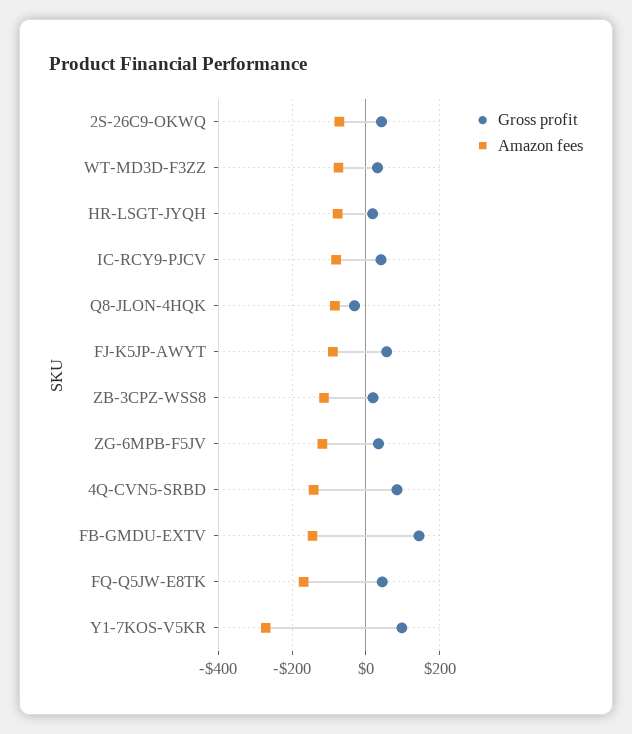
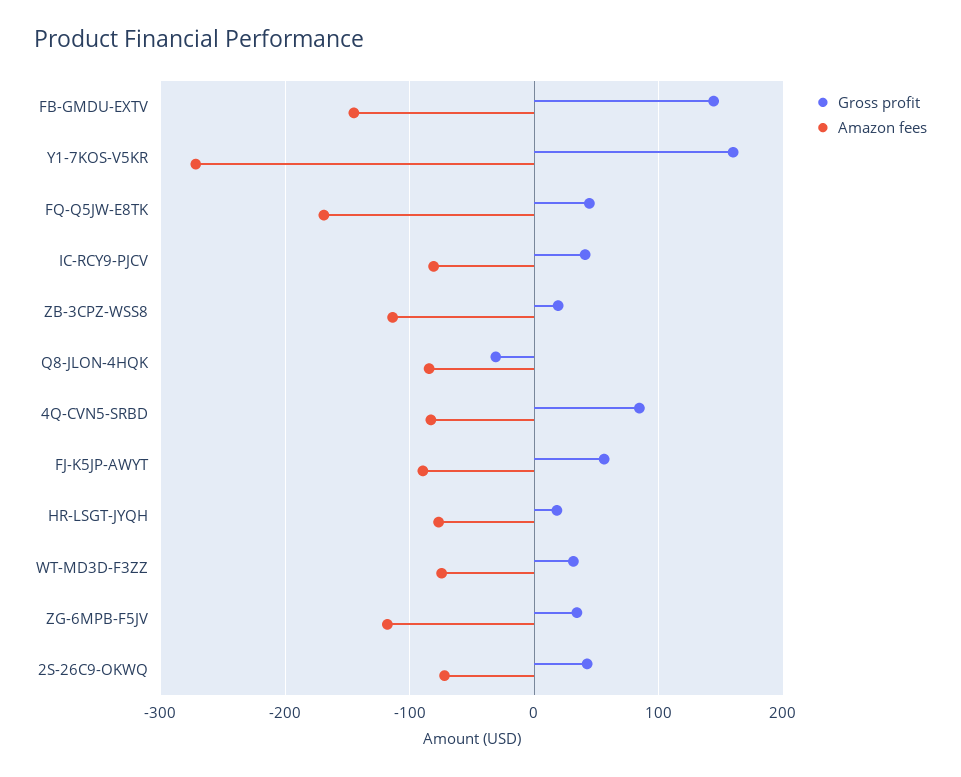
  {
    "Gross profit": {
      "2S-26C9-OKWQ": 40,
      "WT-MD3D-F3ZZ": 30,
      "HR-LSGT-JYQH": 20,
      "IC-RCY9-PJCV": 40,
      "Q8-JLON-4HQK": -30,
      "FJ-K5JP-AWYT": 60,
      "ZB-3CPZ-WSS8": 20,
      "ZG-6MPB-F5JV": 30,
      "4Q-CVN5-SRBD": 80,
      "FB-GMDU-EXTV": 140,
      "FQ-Q5JW-E8TK": 40,
-     "Y1-7KOS-V5KR": 100
+     "Y1-7KOS-V5KR": 160
    },
    "Amazon fees": {
      "2S-26C9-OKWQ": -70,
      "WT-MD3D-F3ZZ": -70,
      "HR-LSGT-JYQH": -80,
      "IC-RCY9-PJCV": -80,
      "Q8-JLON-4HQK": -80,
      "FJ-K5JP-AWYT": -90,
      "ZB-3CPZ-WSS8": -110,
      "ZG-6MPB-F5JV": -120,
-     "4Q-CVN5-SRBD": -140,
+     "4Q-CVN5-SRBD": -80,
      "FB-GMDU-EXTV": -140,
      "FQ-Q5JW-E8TK": -170,
      "Y1-7KOS-V5KR": -270
    }
  }

